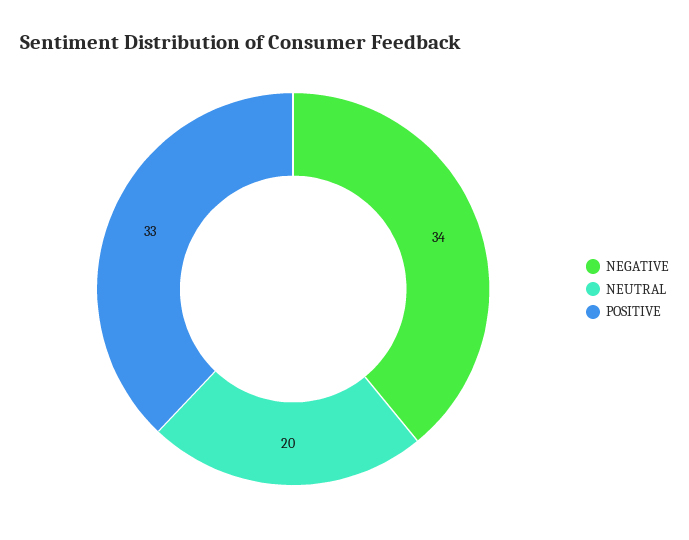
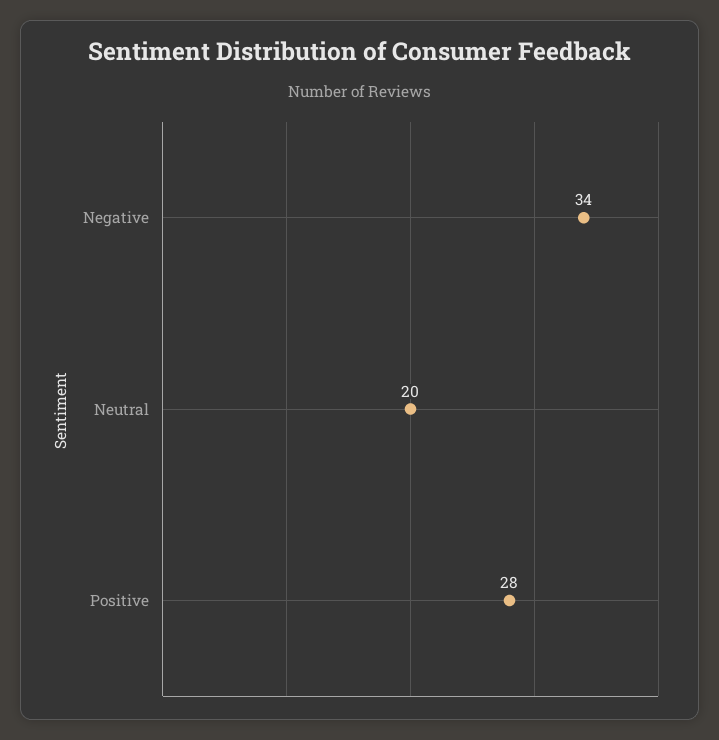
  {
    "NEGATIVE": 34,
    "NEUTRAL": 20,
-   "POSITIVE": 33
+   "POSITIVE": 28
  }

